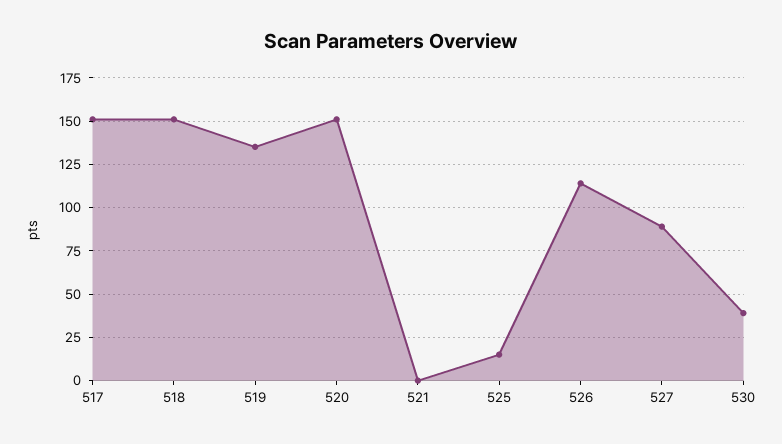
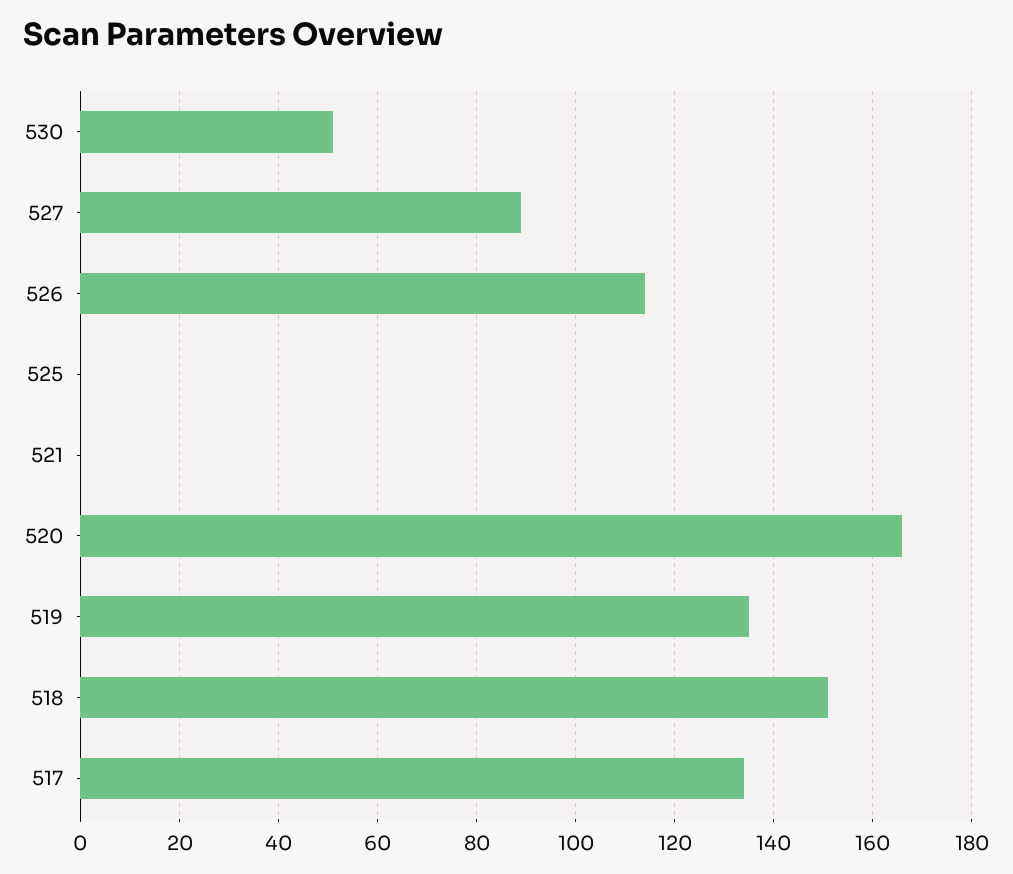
  {
-   "517": 150,
+   "517": 135,
    "518": 150,
    "519": 135,
-   "520": 150,
+   "520": 165,
    "521": 0,
-   "525": 15,
+   "525": 0,
    "526": 115,
    "527": 90,
-   "530": 40
+   "530": 50
  }

